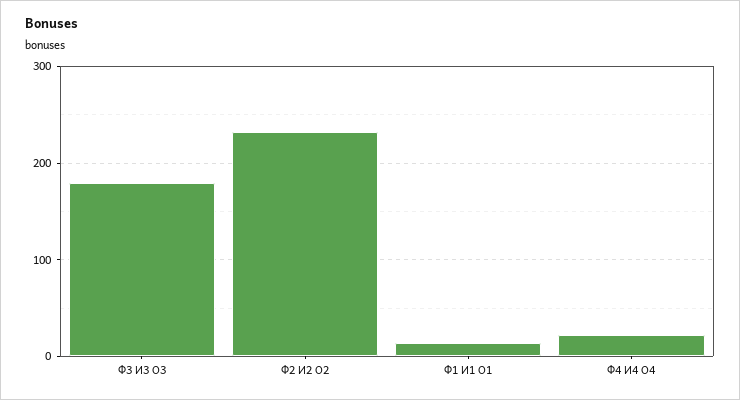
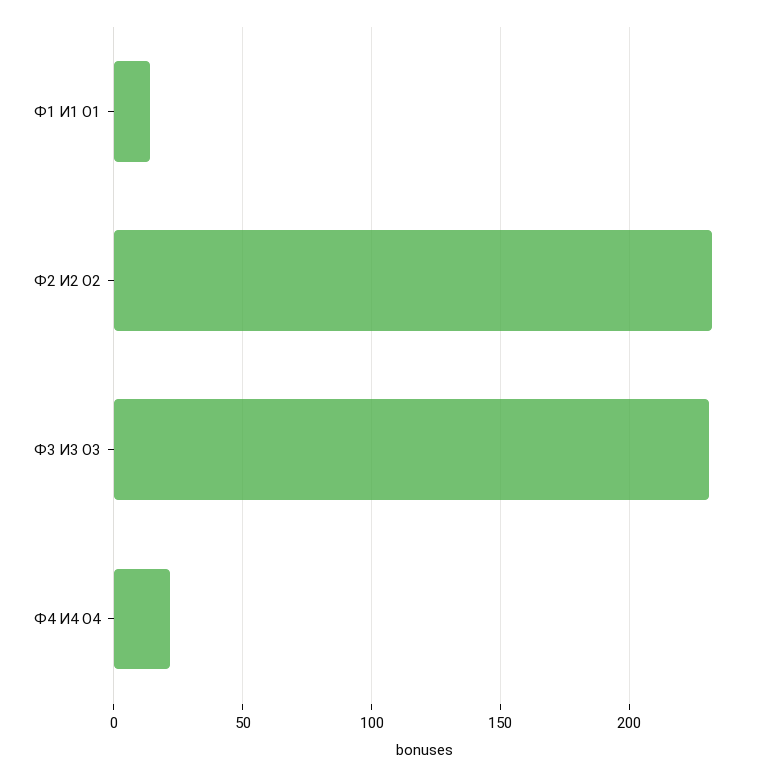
  {
-   "Ф3 И3 О3": 180,
+   "Ф3 И3 О3": 230,
    "Ф2 И2 О2": 230,
    "Ф1 И1 О1": 15,
    "Ф4 И4 О4": 20
  }

